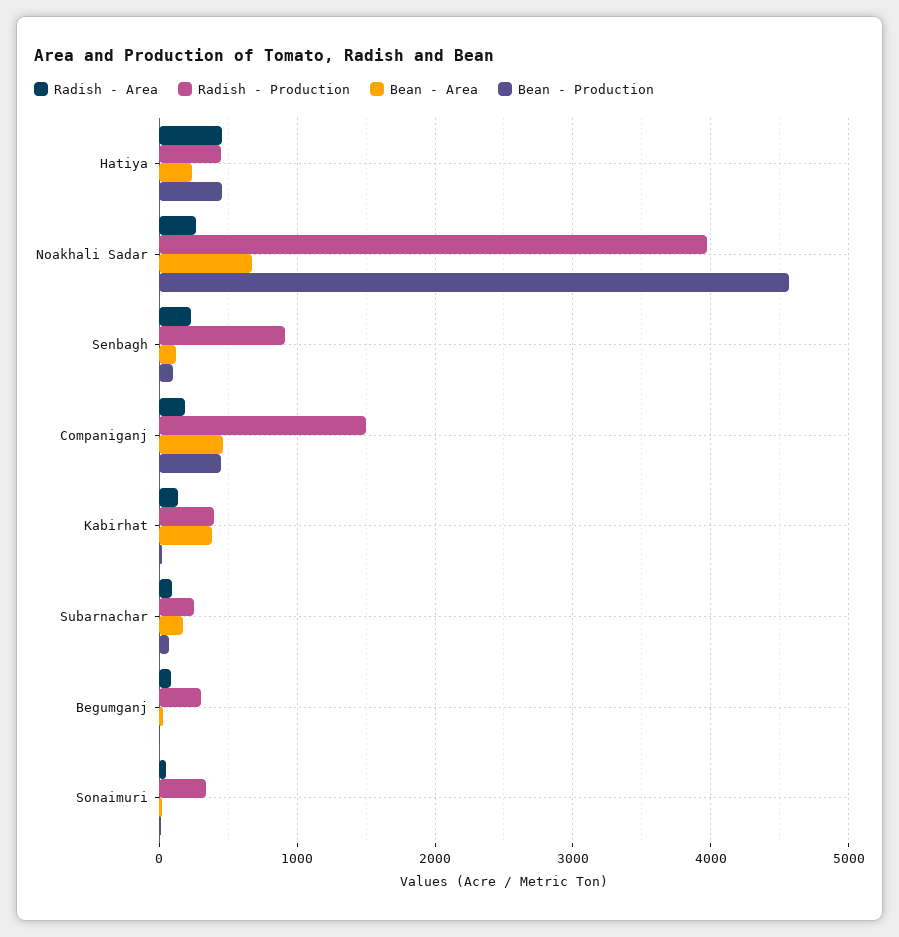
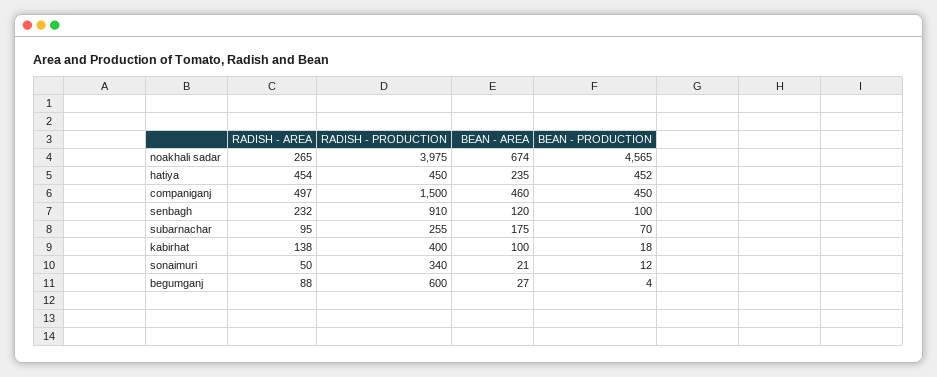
  {
    "Radish - Area": {
      "Hatiya": 454,
      "Noakhali Sadar": 265,
      "Senbagh": 232,
-     "Companiganj": 200,
+     "Companiganj": 497,
      "Kabirhat": 138,
      "Subarnachar": 95,
      "Begumganj": 88,
      "Sonaimuri": 50
    },
    "Radish - Production": {
      "Hatiya": 450,
      "Noakhali Sadar": 3975,
      "Senbagh": 910,
      "Companiganj": 1500,
      "Kabirhat": 400,
      "Subarnachar": 255,
-     "Begumganj": 300,
+     "Begumganj": 600,
      "Sonaimuri": 340
    },
    "Bean - Area": {
      "Hatiya": 235,
      "Noakhali Sadar": 674,
      "Senbagh": 120,
      "Companiganj": 460,
-     "Kabirhat": 400,
+     "Kabirhat": 100,
      "Subarnachar": 175,
      "Begumganj": 27,
      "Sonaimuri": 21
    },
    "Bean - Production": {
      "Hatiya": 452,
      "Noakhali Sadar": 4565,
      "Senbagh": 100,
      "Companiganj": 450,
      "Kabirhat": 18,
      "Subarnachar": 70,
      "Begumganj": 4,
      "Sonaimuri": 12
    }
  }

